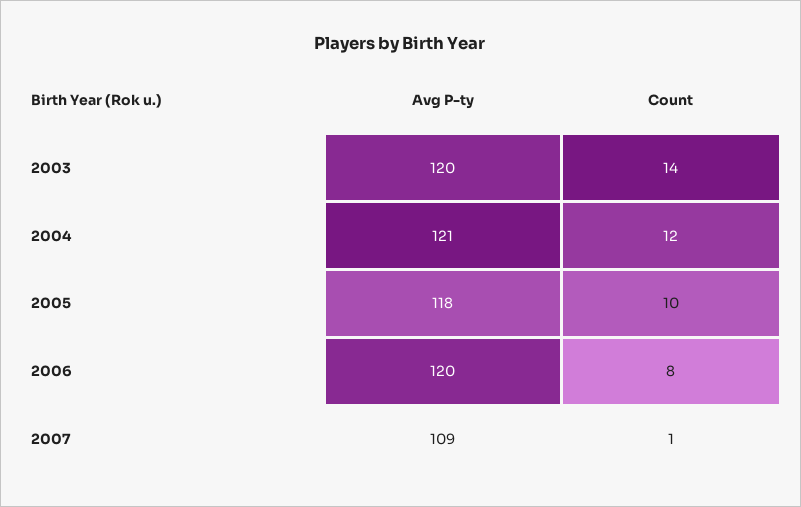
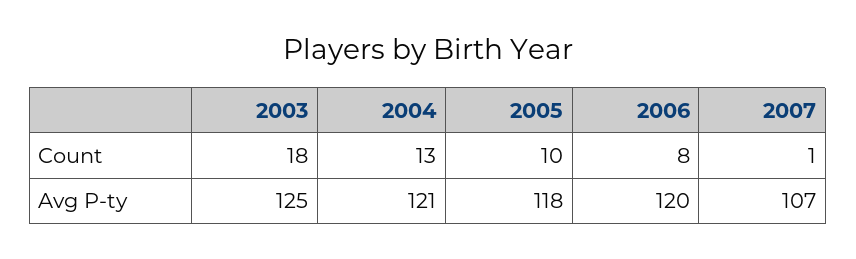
  {
    "Avg P-ty": {
-     "2003": 120,
+     "2003": 125,
      "2004": 121,
      "2005": 118,
      "2006": 120,
-     "2007": 109
+     "2007": 107
    },
    "Count": {
-     "2003": 14,
+     "2003": 18,
-     "2004": 12,
+     "2004": 13,
      "2005": 10,
      "2006": 8,
      "2007": 1
    }
  }

